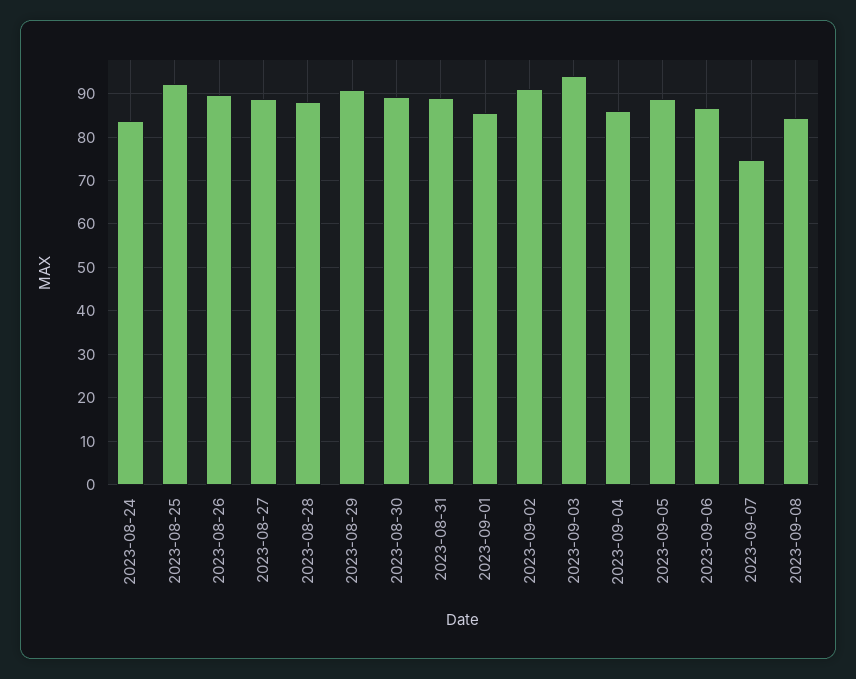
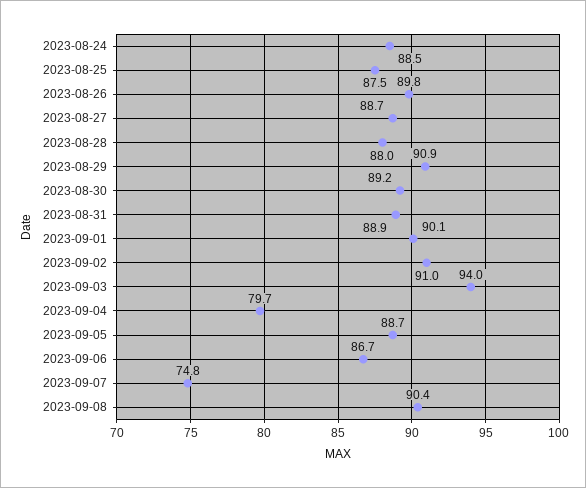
  {
-   "2023-08-24": 84,
+   "2023-08-24": 88.5,
-   "2023-08-25": 92,
+   "2023-08-25": 87.5,
    "2023-08-26": 89.8,
    "2023-08-27": 88.7,
    "2023-08-28": 88,
    "2023-08-29": 90.9,
    "2023-08-30": 89.2,
    "2023-08-31": 88.9,
-   "2023-09-01": 86,
+   "2023-09-01": 90.1,
    "2023-09-02": 91,
    "2023-09-03": 94,
-   "2023-09-04": 86,
+   "2023-09-04": 79.7,
    "2023-09-05": 88.7,
    "2023-09-06": 86.7,
    "2023-09-07": 74.8,
-   "2023-09-08": 84
+   "2023-09-08": 90.4
  }

